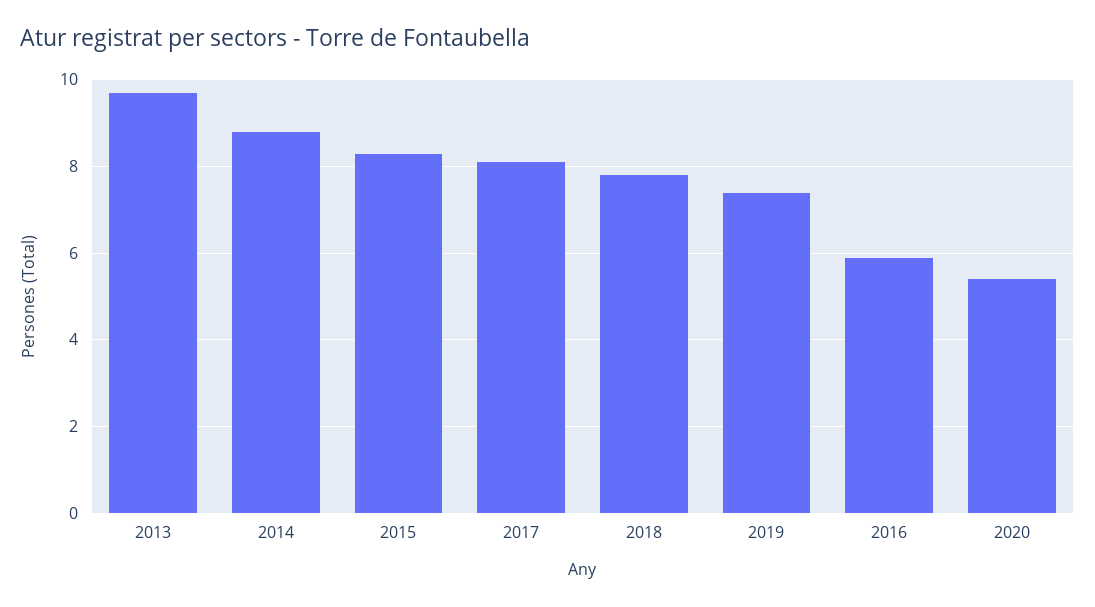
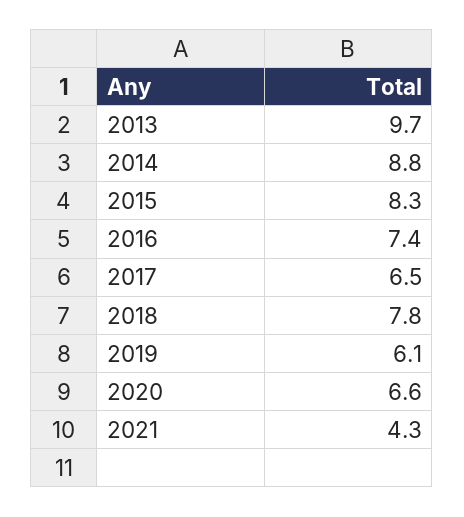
  {
    "2013": 9.7,
    "2014": 8.8,
    "2015": 8.3,
-   "2017": 8,
+   "2017": 6.5,
    "2018": 7.8,
-   "2019": 7.5,
+   "2019": 6.1,
-   "2016": 6,
+   "2016": 7.4,
-   "2020": 5.5
+   "2020": 6.6,
+   "2021": 4.3
  }

